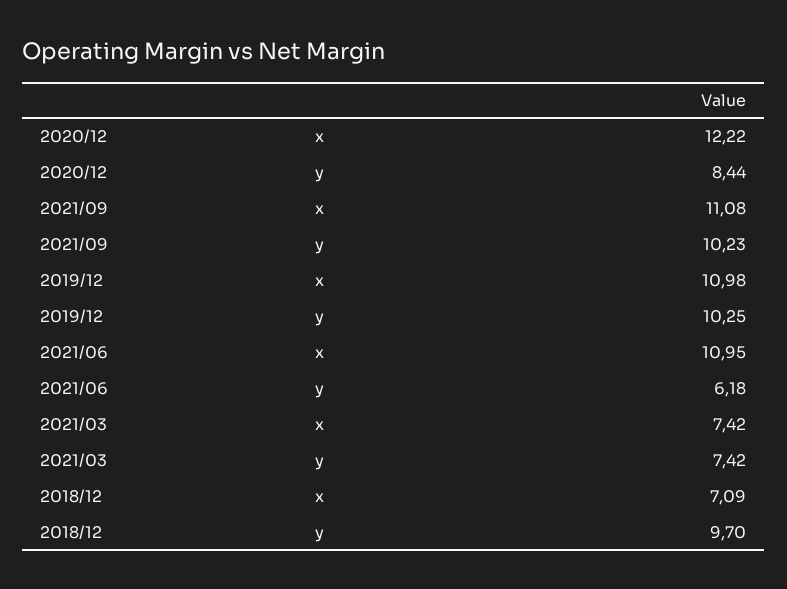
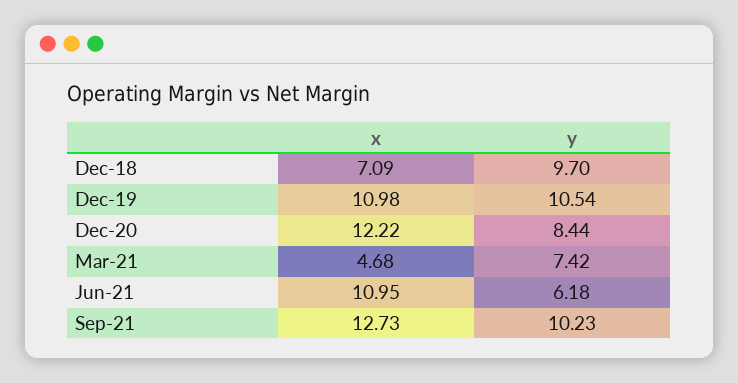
  {
    "2020/12": {
      "x": 12.22,
      "y": 8.44
    },
    "2021/09": {
-     "x": 11.08,
+     "x": 12.73,
      "y": 10.23
    },
    "2019/12": {
      "x": 10.98,
-     "y": 10.25
+     "y": 10.54
    },
    "2021/06": {
      "x": 10.95,
      "y": 6.18
    },
    "2021/03": {
-     "x": 7.42,
+     "x": 4.68,
      "y": 7.42
    },
    "2018/12": {
      "x": 7.09,
      "y": 9.7
    }
  }

